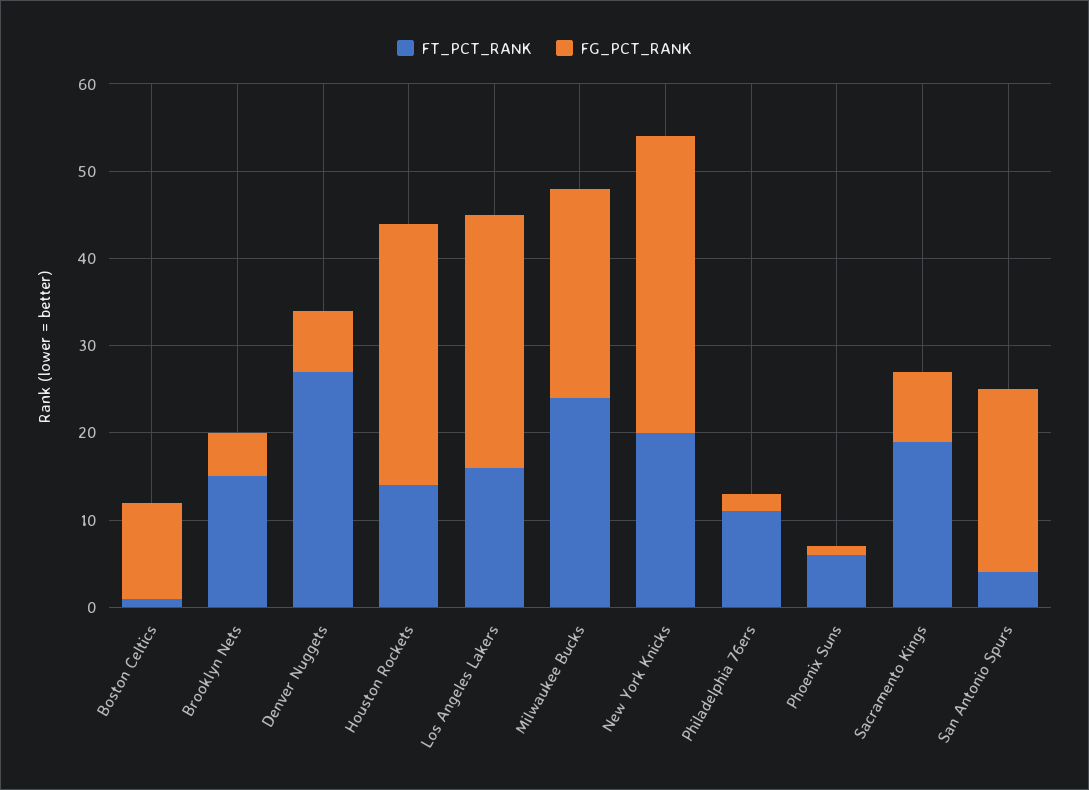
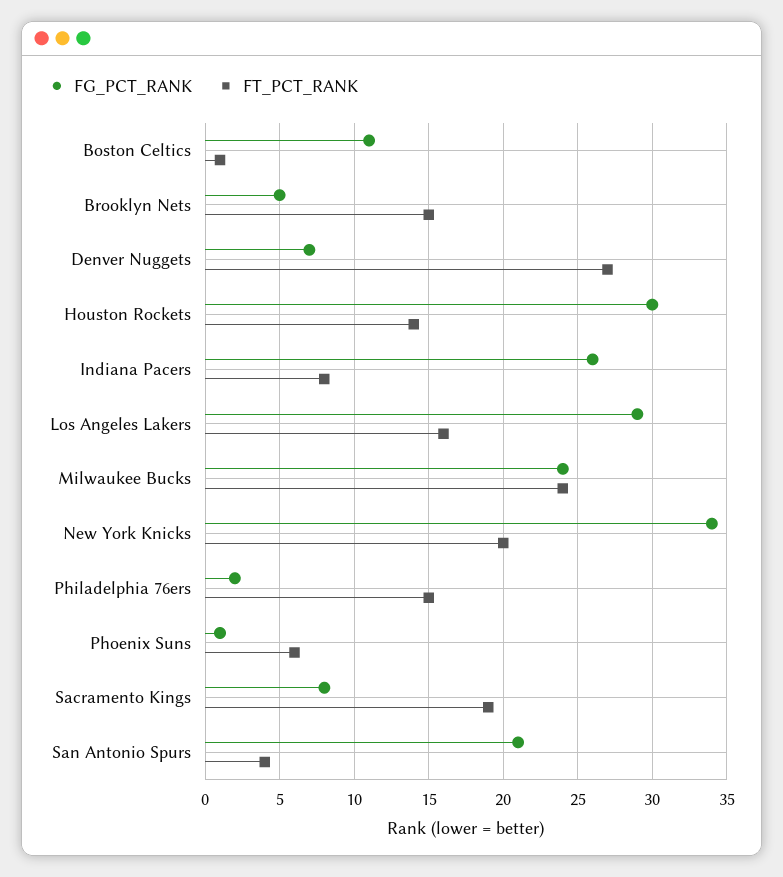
  {
    "FT_PCT_RANK": {
      "Boston Celtics": 1,
      "Brooklyn Nets": 15,
      "Denver Nuggets": 27,
      "Houston Rockets": 14,
      "Los Angeles Lakers": 16,
      "Milwaukee Bucks": 24,
      "New York Knicks": 20,
-     "Philadelphia 76ers": 11,
+     "Philadelphia 76ers": 15,
      "Phoenix Suns": 6,
      "Sacramento Kings": 19,
-     "San Antonio Spurs": 4
+     "San Antonio Spurs": 4,
+     "Indiana Pacers": 8
    },
    "FG_PCT_RANK": {
      "Boston Celtics": 11,
      "Brooklyn Nets": 5,
      "Denver Nuggets": 7,
      "Houston Rockets": 30,
      "Los Angeles Lakers": 29,
      "Milwaukee Bucks": 24,
      "New York Knicks": 34,
      "Philadelphia 76ers": 2,
      "Phoenix Suns": 1,
      "Sacramento Kings": 8,
-     "San Antonio Spurs": 21
+     "San Antonio Spurs": 21,
+     "Indiana Pacers": 26
    }
  }

